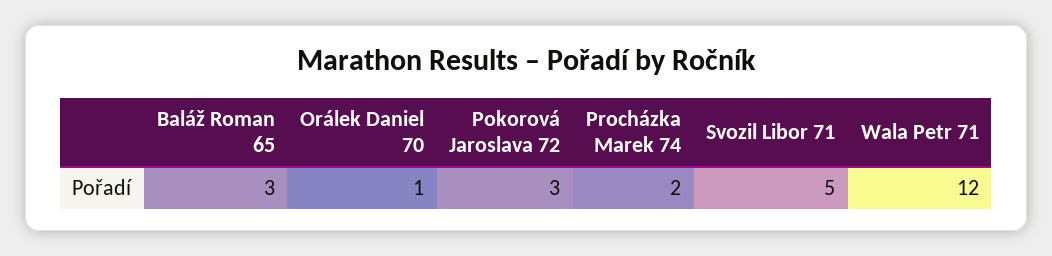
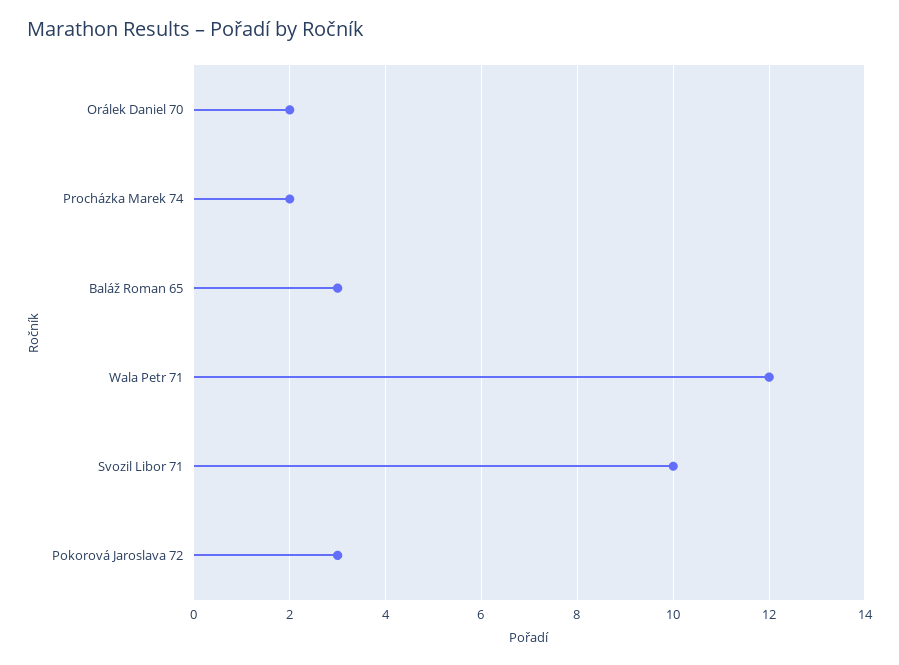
  {
    "Baláž Roman 65": 3,
-   "Orálek Daniel 70": 1,
+   "Orálek Daniel 70": 2,
    "Pokorová Jaroslava 72": 3,
    "Procházka Marek 74": 2,
-   "Svozil Libor 71": 5,
+   "Svozil Libor 71": 10,
    "Wala Petr 71": 12
  }

